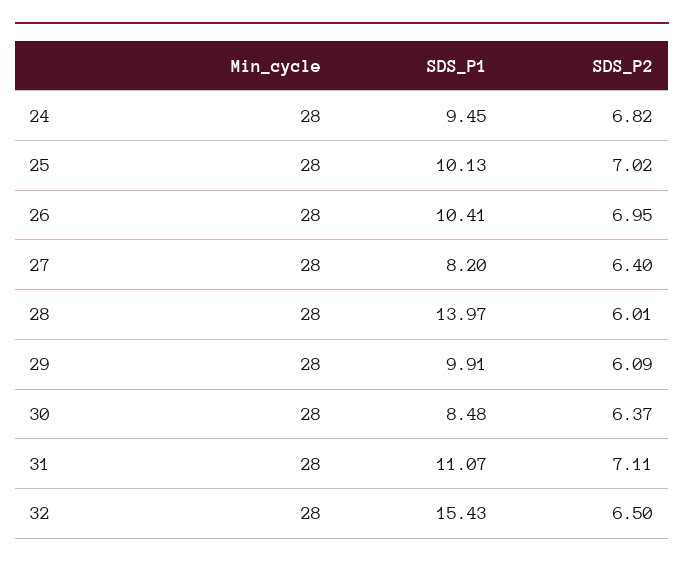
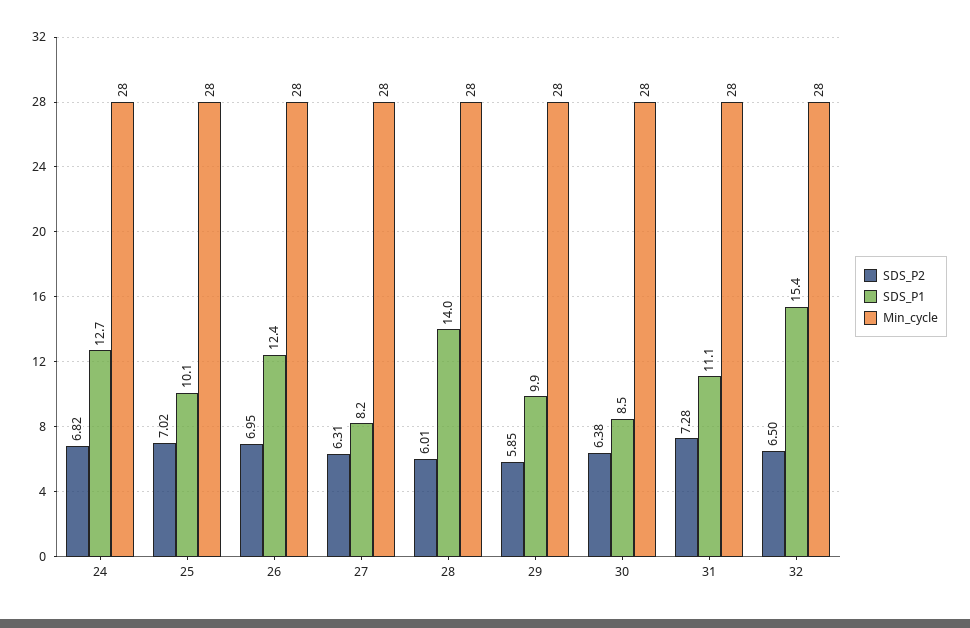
  {
    "Min_cycle": {
      "24": 28,
      "25": 28,
      "26": 28,
      "27": 28,
      "28": 28,
      "29": 28,
      "30": 28,
      "31": 28,
      "32": 28
    },
    "SDS_P1": {
-     "24": 9.45,
+     "24": 12.7,
      "25": 10.13,
-     "26": 10.41,
+     "26": 12.4,
      "27": 8.2,
      "28": 13.97,
      "29": 9.91,
      "30": 8.48,
      "31": 11.07,
      "32": 15.43
    },
    "SDS_P2": {
      "24": 6.82,
      "25": 7.02,
      "26": 6.95,
-     "27": 6.4,
+     "27": 6.31,
      "28": 6.01,
-     "29": 6.09,
+     "29": 5.85,
-     "30": 6.37,
+     "30": 6.38,
-     "31": 7.11,
+     "31": 7.28,
      "32": 6.5
    }
  }

